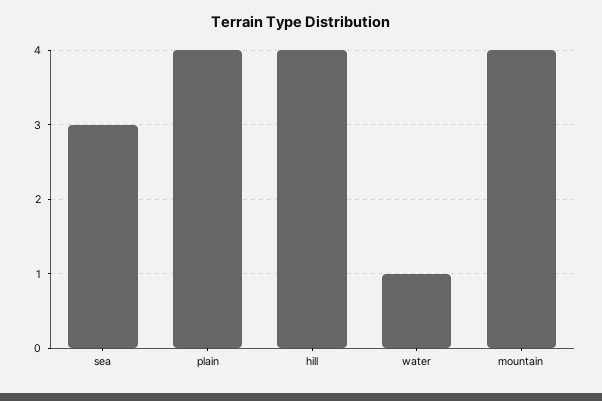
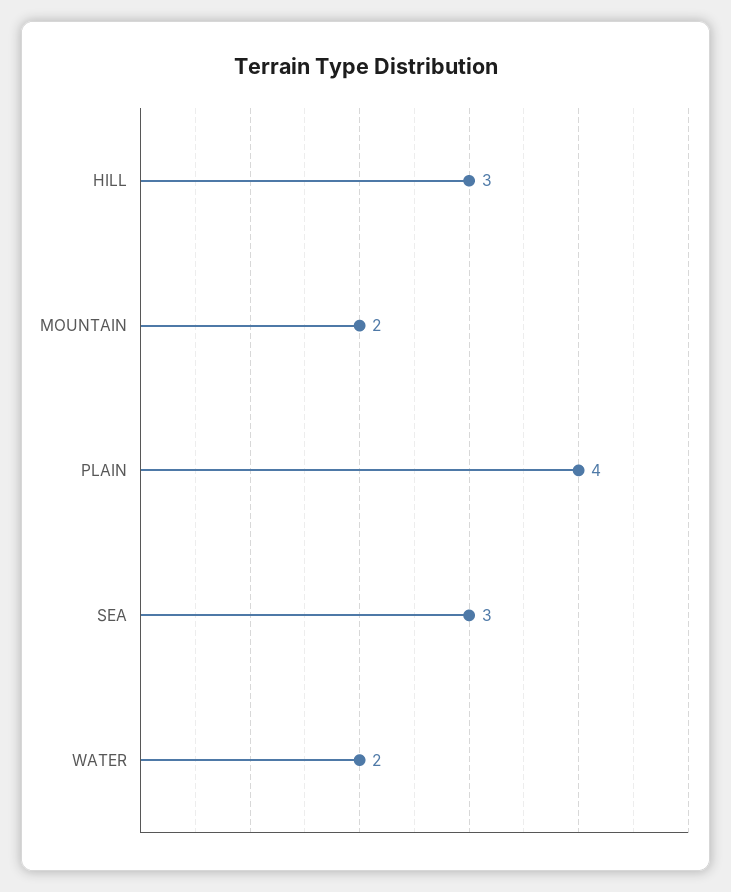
  {
    "sea": 3,
    "plain": 4,
-   "hill": 4,
+   "hill": 3,
-   "water": 1,
+   "water": 2,
-   "mountain": 4
+   "mountain": 2
  }

